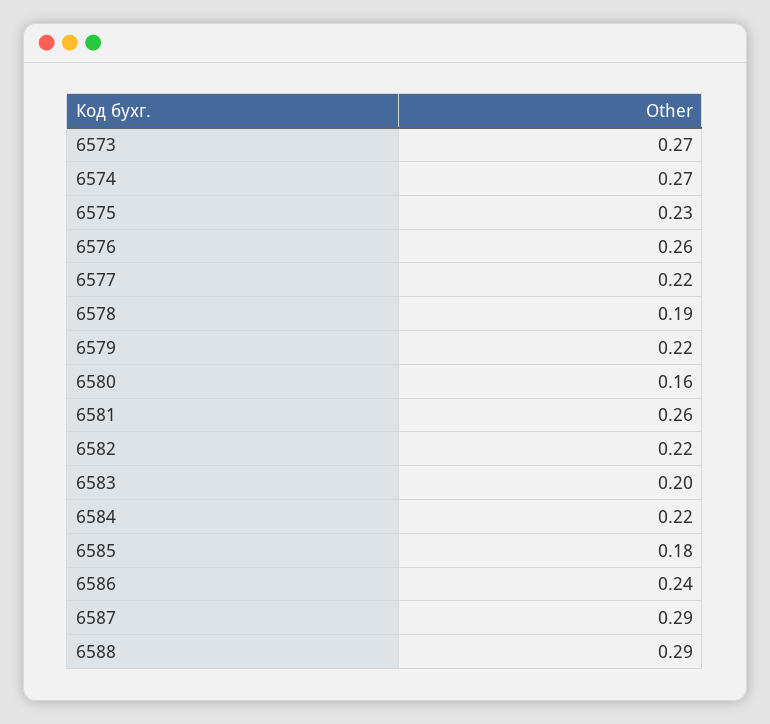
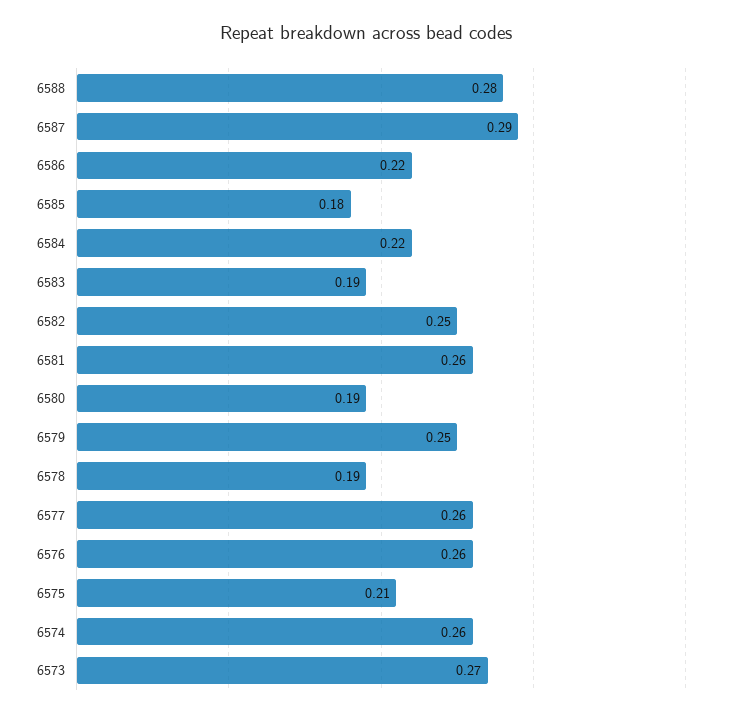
  {
    "6573": 0.27,
-   "6574": 0.27,
+   "6574": 0.26,
-   "6575": 0.23,
+   "6575": 0.21,
    "6576": 0.26,
-   "6577": 0.22,
+   "6577": 0.26,
    "6578": 0.19,
-   "6579": 0.22,
+   "6579": 0.25,
-   "6580": 0.16,
+   "6580": 0.19,
    "6581": 0.26,
-   "6582": 0.22,
+   "6582": 0.25,
-   "6583": 0.2,
+   "6583": 0.19,
    "6584": 0.22,
    "6585": 0.18,
-   "6586": 0.24,
+   "6586": 0.22,
    "6587": 0.29,
-   "6588": 0.29
+   "6588": 0.28
  }

